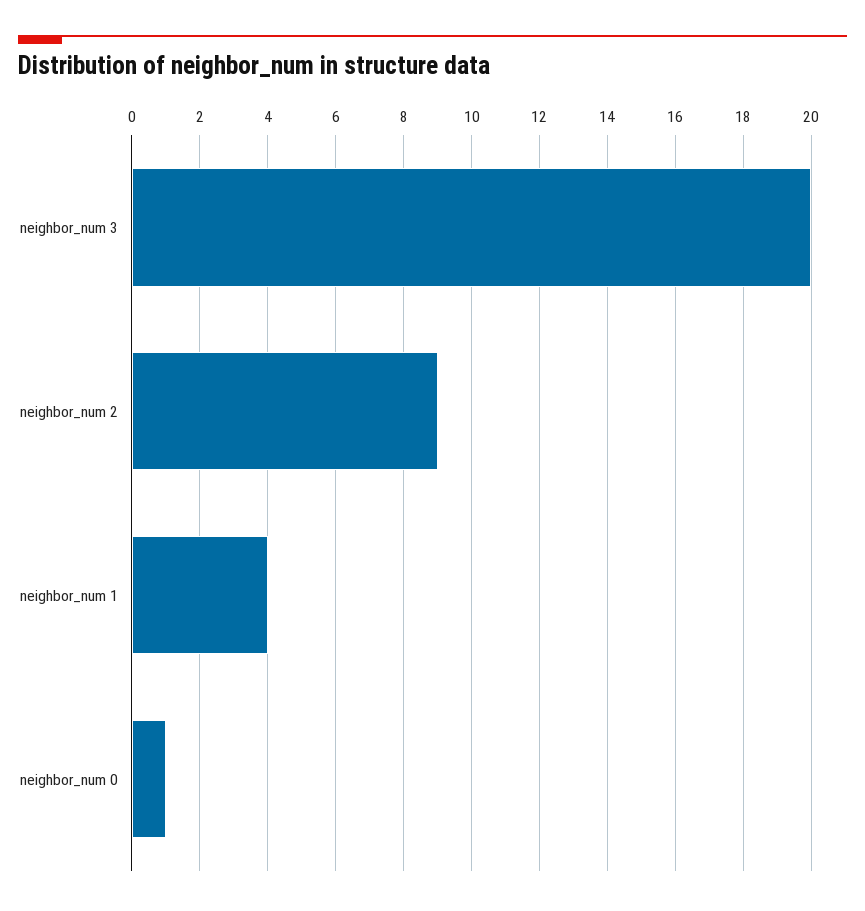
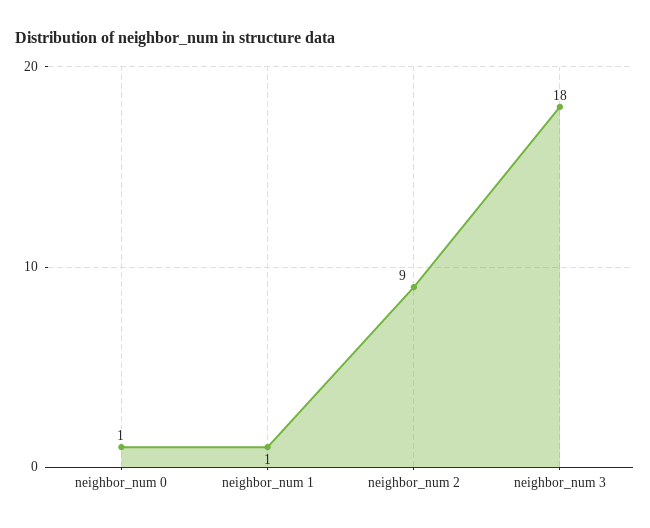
  {
-   "neighbor_num 3": 20,
+   "neighbor_num 3": 18,
    "neighbor_num 2": 9,
-   "neighbor_num 1": 4,
+   "neighbor_num 1": 1,
    "neighbor_num 0": 1
  }

